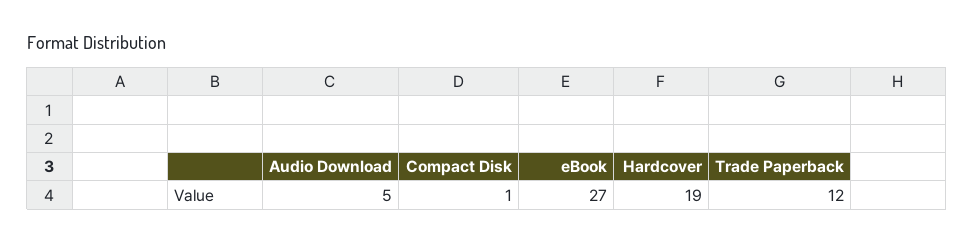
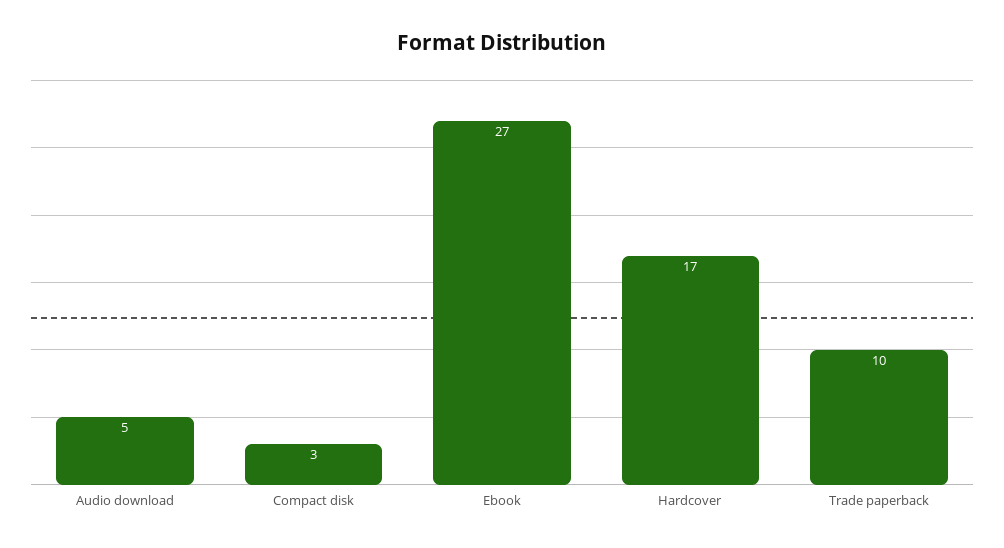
  {
    "Audio Download": 5,
-   "Compact Disk": 1,
+   "Compact Disk": 3,
    "eBook": 27,
-   "Hardcover": 19,
+   "Hardcover": 17,
-   "Trade Paperback": 12
+   "Trade Paperback": 10
  }

